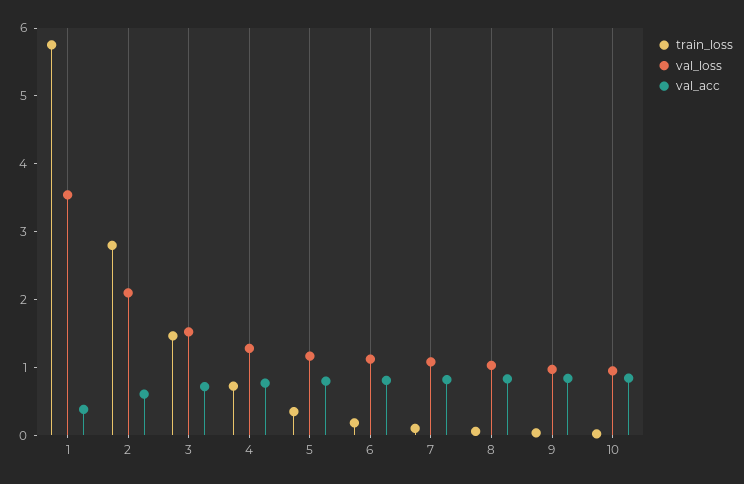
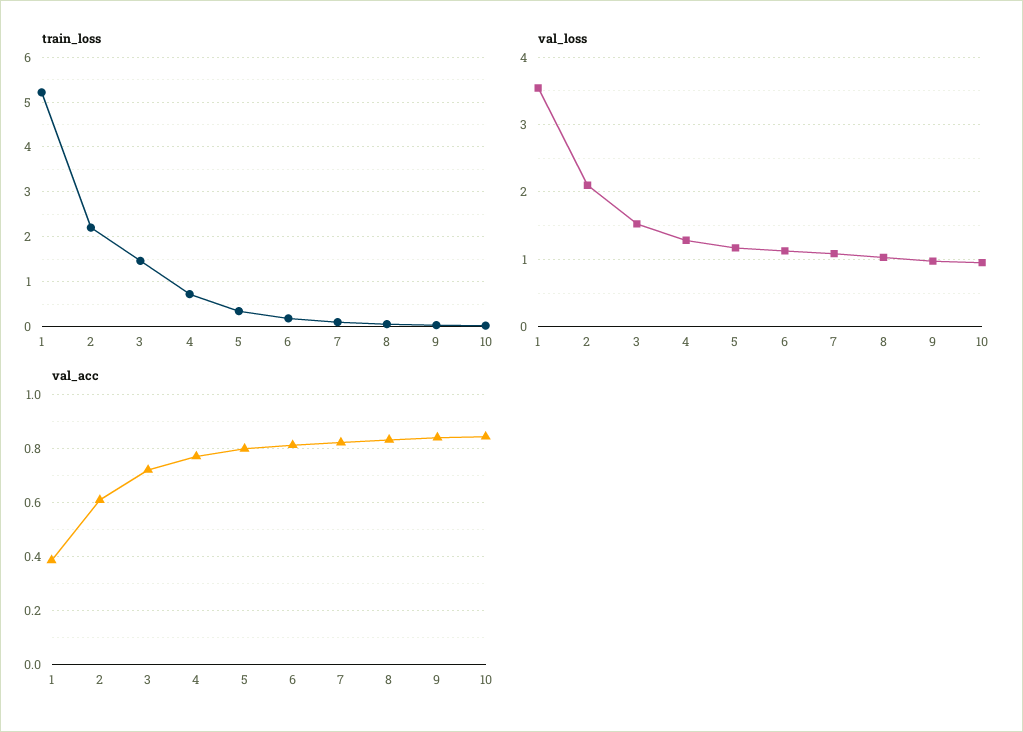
  {
    "train_loss": {
-     "1": 5.8,
+     "1": 5.2,
-     "2": 2.8,
+     "2": 2.2,
      "3": 1.4,
      "4": 0.8,
      "5": 0.4,
      "6": 0.2,
      "7": 0.2,
      "8": 0,
      "9": 0,
      "10": 0
    },
    "val_loss": {
      "1": 3.5,
      "2": 2.1,
      "3": 1.5,
      "4": 1.3,
      "5": 1.2,
      "6": 1.1,
      "7": 1.1,
      "8": 1,
      "9": 1,
      "10": 1
    },
    "val_acc": {
      "1": 0.375,
      "2": 0.6,
      "3": 0.725,
      "4": 0.775,
      "5": 0.8,
      "6": 0.8,
      "7": 0.825,
      "8": 0.825,
      "9": 0.85,
      "10": 0.85
    }
  }

